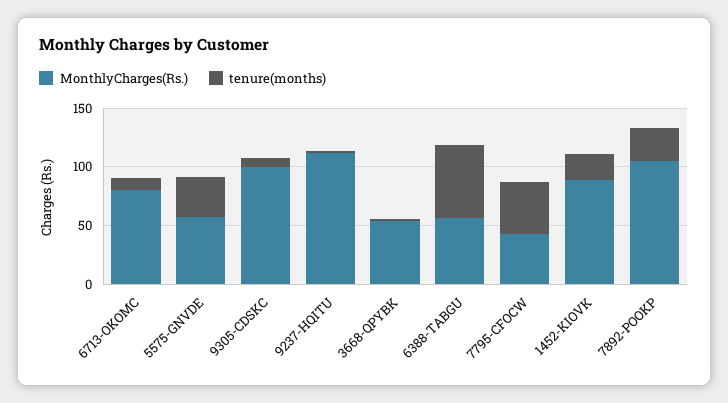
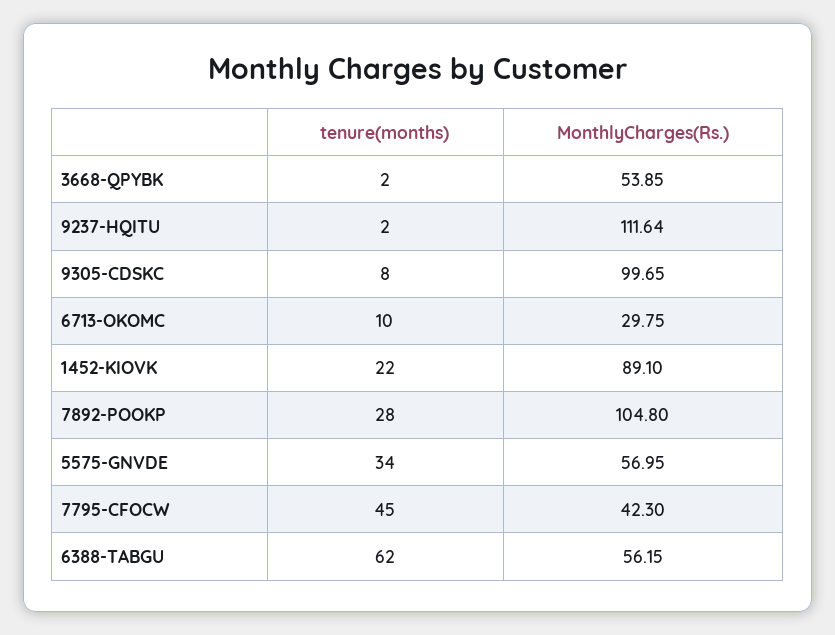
  {
    "MonthlyCharges(Rs.)": {
-     "6713-OKOMC": 80,
+     "6713-OKOMC": 29.75,
      "5575-GNVDE": 56.95,
      "9305-CDSKC": 99.65,
      "9237-HQITU": 111.64,
      "3668-QPYBK": 53.85,
      "6388-TABGU": 56.15,
      "7795-CFOCW": 42.3,
      "1452-KIOVK": 89.1,
      "7892-POOKP": 104.8
    },
    "tenure(months)": {
      "6713-OKOMC": 10,
      "5575-GNVDE": 34,
      "9305-CDSKC": 8,
      "9237-HQITU": 2,
      "3668-QPYBK": 2,
      "6388-TABGU": 62,
      "7795-CFOCW": 45,
      "1452-KIOVK": 22,
      "7892-POOKP": 28
    }
  }

